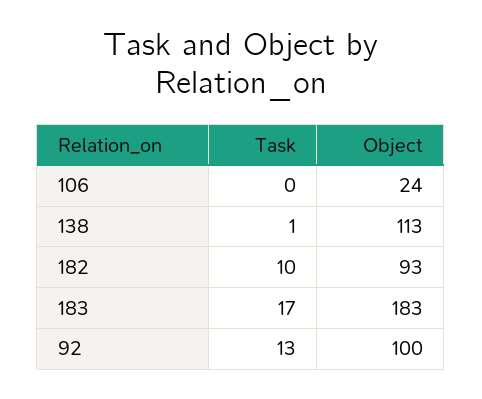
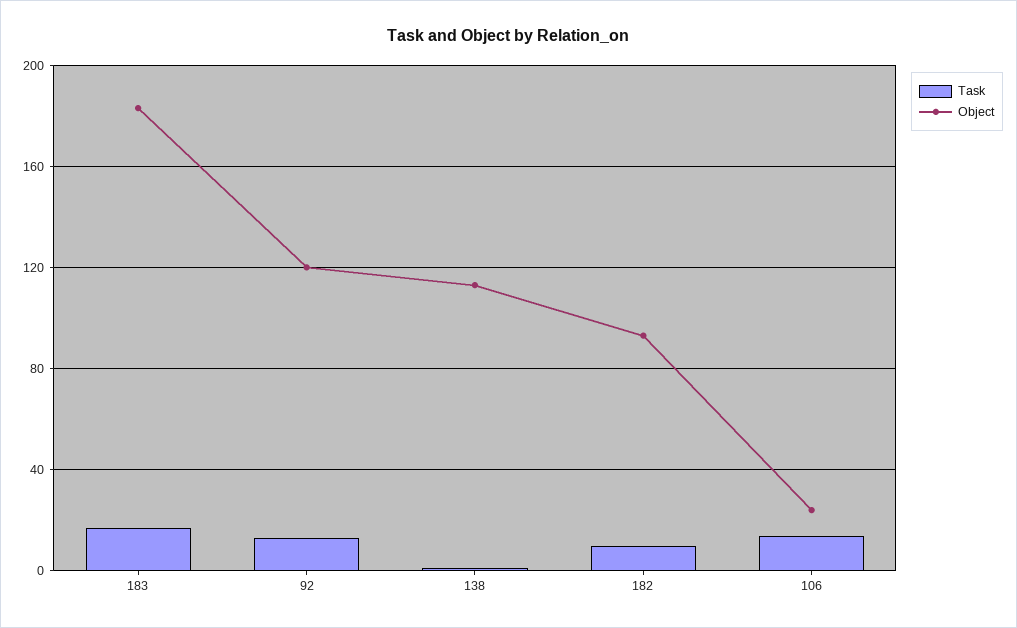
  {
    "Task": {
-     "106": 0,
+     "106": 15,
      "138": 1,
      "182": 10,
      "183": 17,
      "92": 13
    },
    "Object": {
      "106": 24,
      "138": 113,
      "182": 93,
      "183": 183,
-     "92": 100
+     "92": 120
    }
  }

